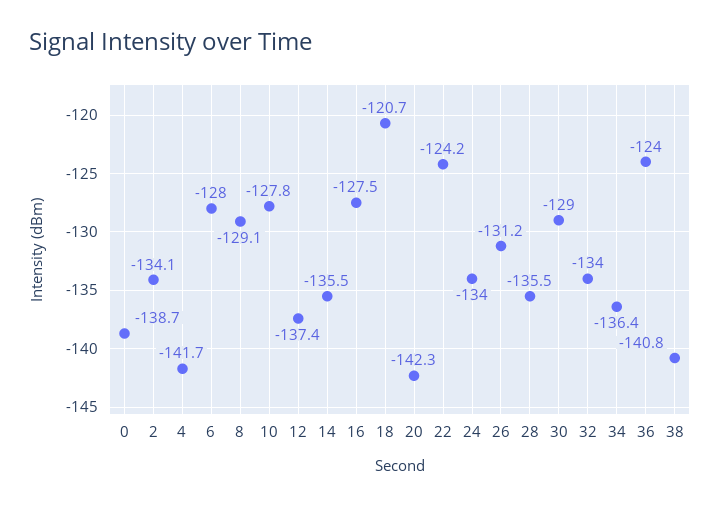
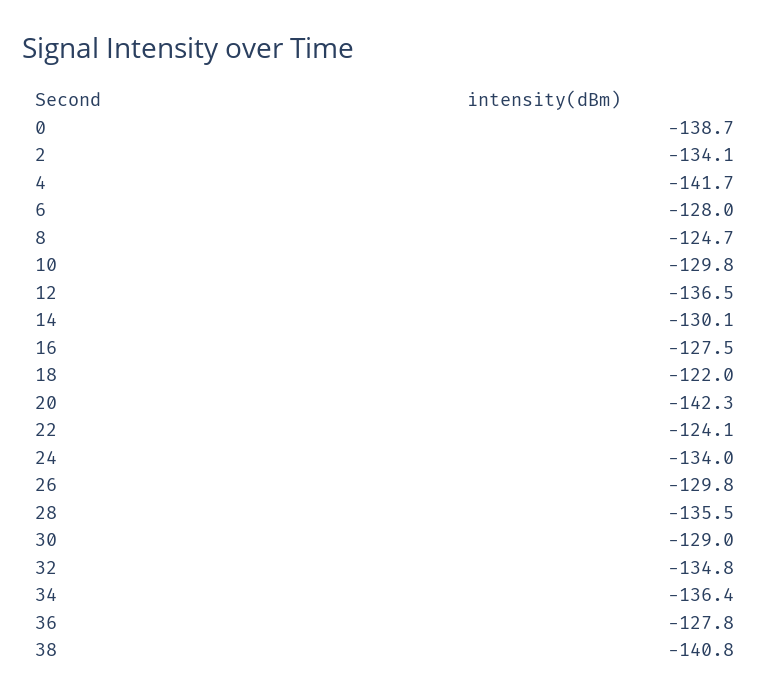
  {
    "0": -138.7,
    "2": -134.1,
    "4": -141.7,
    "6": -128,
-   "8": -129.1,
+   "8": -124.7,
-   "10": -127.8,
+   "10": -129.8,
-   "12": -137.4,
+   "12": -136.5,
-   "14": -135.5,
+   "14": -130.1,
    "16": -127.5,
-   "18": -120.7,
+   "18": -122,
    "20": -142.3,
-   "22": -124.2,
+   "22": -124.1,
    "24": -134,
-   "26": -131.2,
+   "26": -129.8,
    "28": -135.5,
    "30": -129,
-   "32": -134,
+   "32": -134.8,
    "34": -136.4,
-   "36": -124,
+   "36": -127.8,
    "38": -140.8
  }

